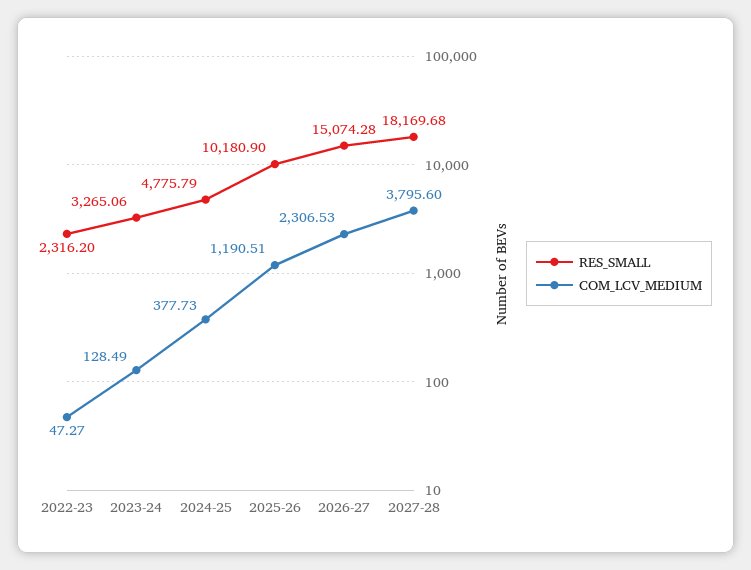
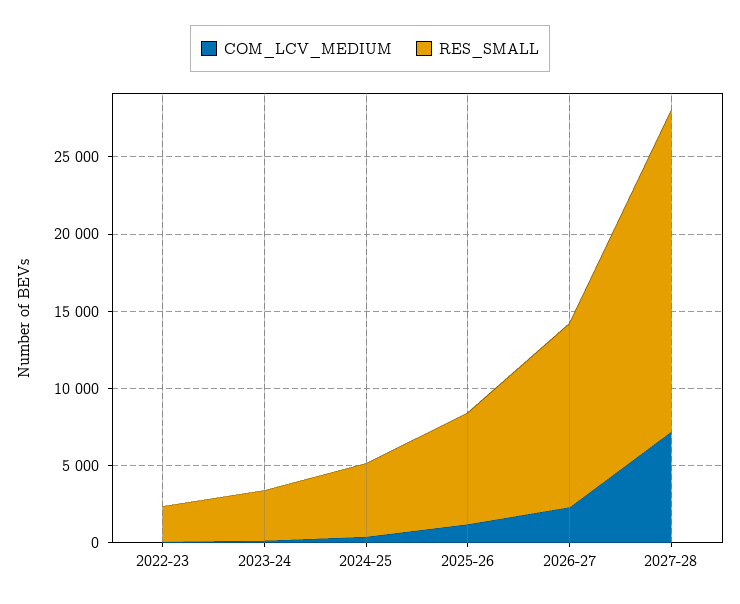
  {
    "RES_SMALL": {
      "2022-23": 2316.2,
      "2023-24": 3265.06,
      "2024-25": 4775.79,
-     "2025-26": 10180.9,
+     "2025-26": 7000,
-     "2026-27": 15074.28,
+     "2026-27": 12000,
-     "2027-28": 18169.68
+     "2027-28": 21000
    },
    "COM_LCV_MEDIUM": {
      "2022-23": 47.27,
      "2023-24": 128.49,
      "2024-25": 377.73,
      "2025-26": 1190.51,
      "2026-27": 2306.53,
-     "2027-28": 3795.6
+     "2027-28": 7000
    }
  }

